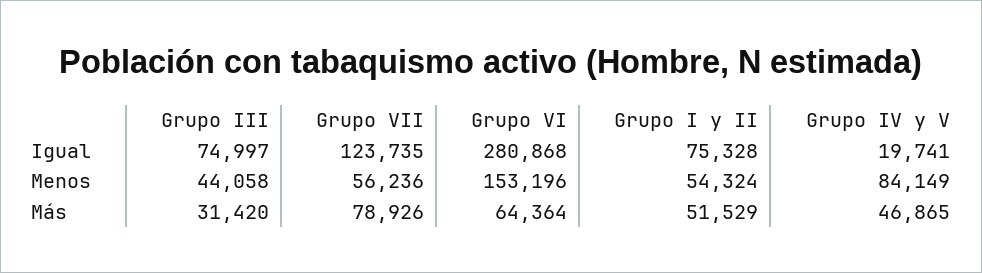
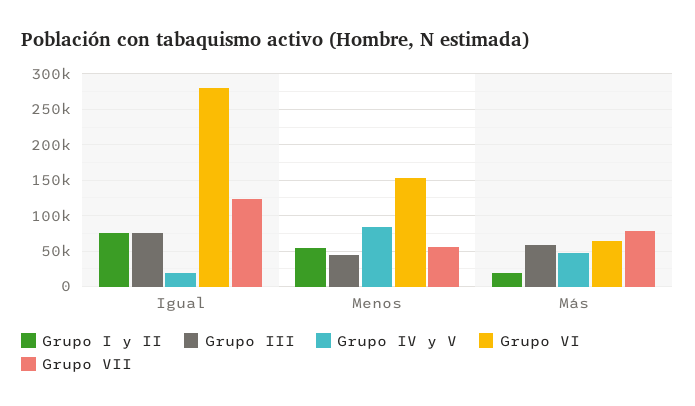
  {
    "Grupo III": {
      "Igual": 74997,
      "Menos": 44058,
-     "Más": 31420
+     "Más": 60000
    },
    "Grupo VII": {
      "Igual": 123735,
      "Menos": 56236,
      "Más": 78926
    },
    "Grupo VI": {
      "Igual": 280868,
      "Menos": 153196,
      "Más": 64364
    },
    "Grupo I y II": {
      "Igual": 75328,
      "Menos": 54324,
-     "Más": 51529
+     "Más": 20000
    },
    "Grupo IV y V": {
      "Igual": 19741,
      "Menos": 84149,
      "Más": 46865
    }
  }

